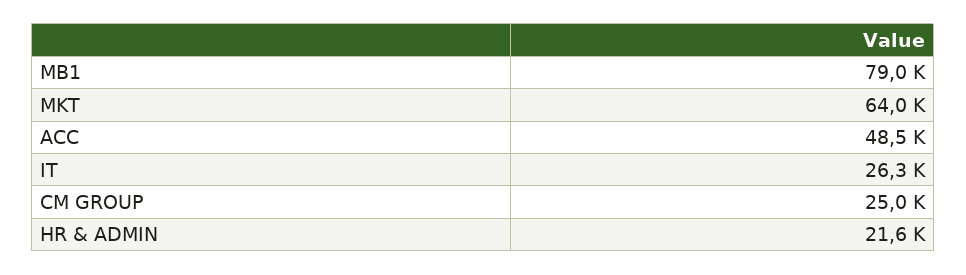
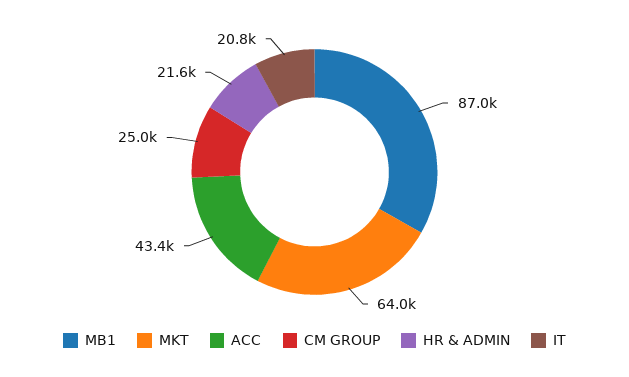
  {
-   "MB1": 79000,
+   "MB1": 87000,
    "MKT": 64000,
-   "ACC": 48500,
+   "ACC": 43400,
-   "IT": 26300,
+   "IT": 20800,
    "CM GROUP": 25000,
    "HR & ADMIN": 21600
  }

